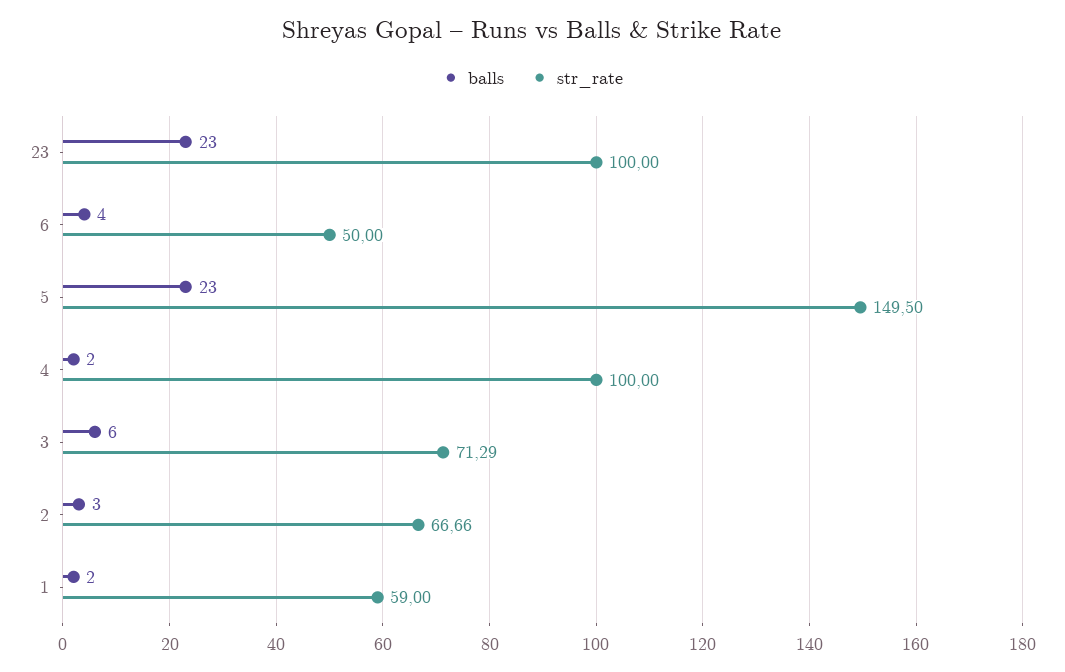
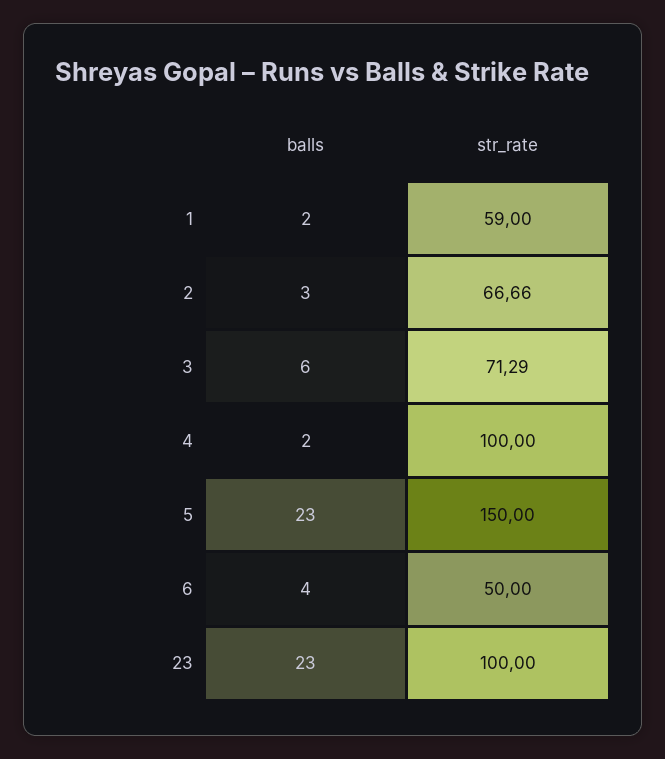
  {
    "balls": {
      "23": 23,
      "6": 4,
      "5": 23,
      "4": 2,
      "3": 6,
      "2": 3,
      "1": 2
    },
    "str_rate": {
      "23": 100,
      "6": 50,
-     "5": 149.5,
+     "5": 150,
      "4": 100,
      "3": 71.29,
      "2": 66.66,
      "1": 59
    }
  }

